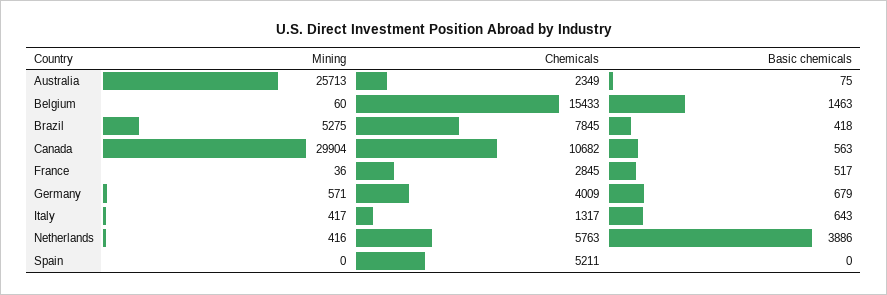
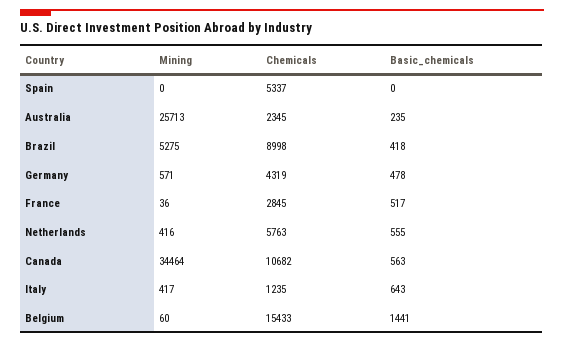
  {
    "Mining": {
      "Australia": 25713,
      "Belgium": 60,
      "Brazil": 5275,
-     "Canada": 29904,
+     "Canada": 34464,
      "France": 36,
      "Germany": 571,
      "Italy": 417,
      "Netherlands": 416,
      "Spain": 0
    },
    "Chemicals": {
-     "Australia": 2349,
+     "Australia": 2345,
      "Belgium": 15433,
-     "Brazil": 7845,
+     "Brazil": 8998,
      "Canada": 10682,
      "France": 2845,
-     "Germany": 4009,
+     "Germany": 4319,
-     "Italy": 1317,
+     "Italy": 1235,
      "Netherlands": 5763,
-     "Spain": 5211
+     "Spain": 5337
    },
    "Basic chemicals": {
-     "Australia": 75,
+     "Australia": 235,
-     "Belgium": 1463,
+     "Belgium": 1441,
      "Brazil": 418,
      "Canada": 563,
      "France": 517,
-     "Germany": 679,
+     "Germany": 478,
      "Italy": 643,
-     "Netherlands": 3886,
+     "Netherlands": 555,
      "Spain": 0
    }
  }

